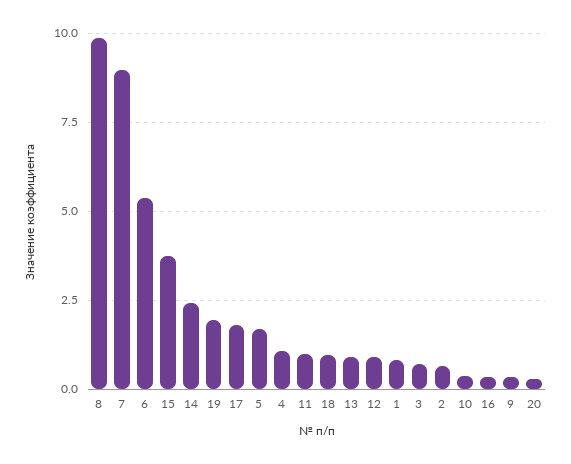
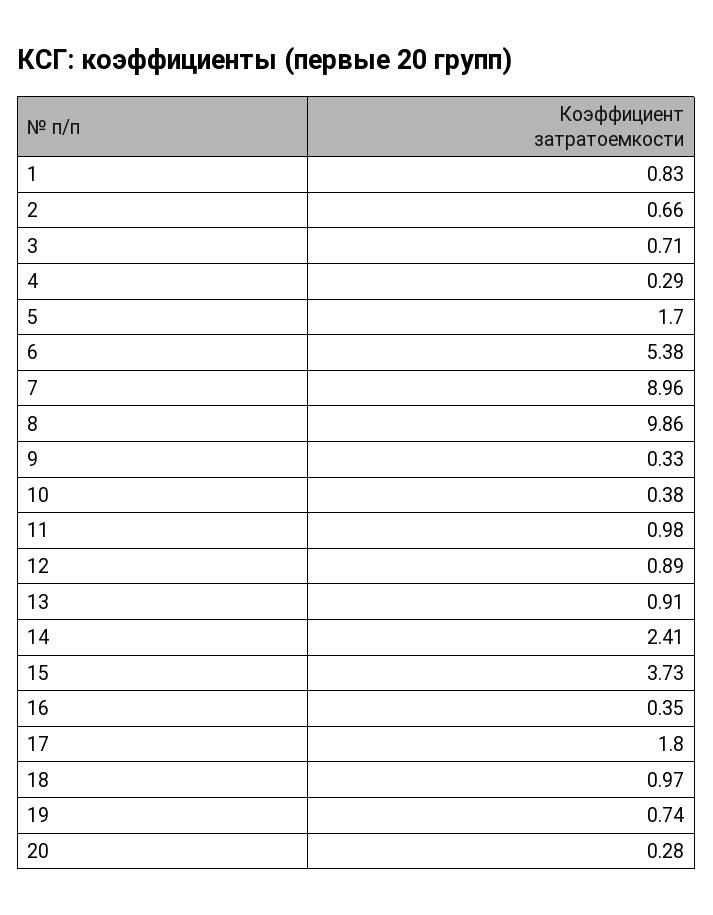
  {
    "8": 9.86,
    "7": 8.96,
    "6": 5.38,
    "15": 3.73,
    "14": 2.41,
-   "19": 2,
+   "19": 0.74,
    "17": 1.8,
    "5": 1.7,
-   "4": 1,
+   "4": 0.29,
    "11": 0.98,
    "18": 0.97,
    "13": 0.91,
    "12": 0.89,
    "1": 0.83,
    "3": 0.71,
    "2": 0.66,
    "10": 0.38,
    "16": 0.35,
    "9": 0.33,
    "20": 0.28
  }

